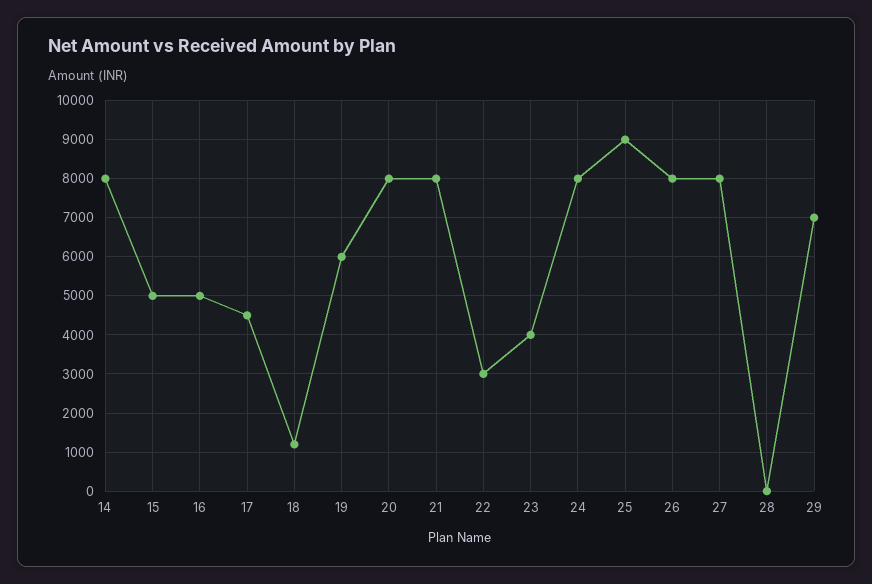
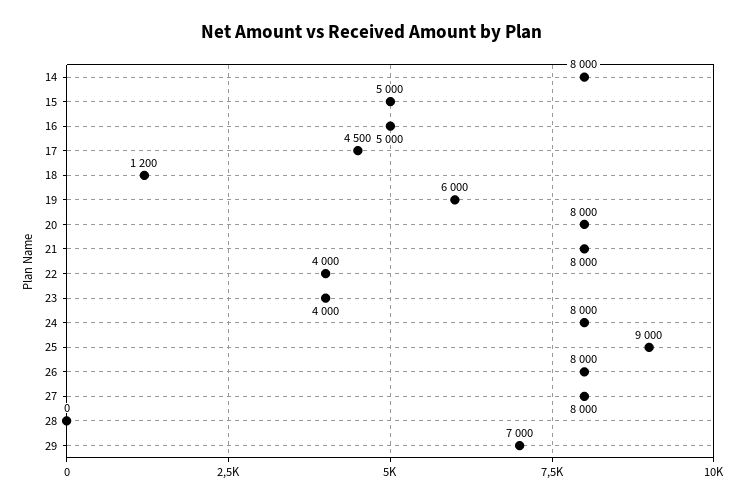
  {
    "14": 8000,
    "15": 5000,
    "16": 5000,
    "17": 4500,
    "18": 1200,
    "19": 6000,
    "20": 8000,
    "21": 8000,
-   "22": 3000,
+   "22": 4000,
    "23": 4000,
    "24": 8000,
    "25": 9000,
    "26": 8000,
    "27": 8000,
    "28": 0,
    "29": 7000
  }

